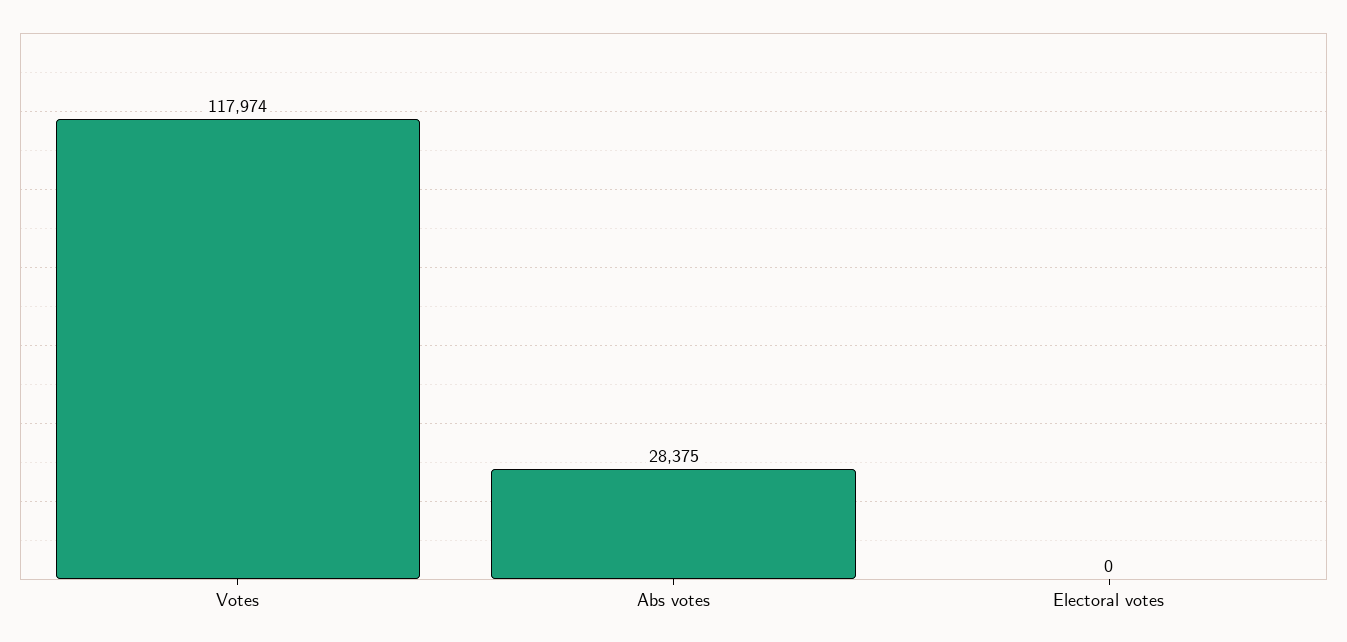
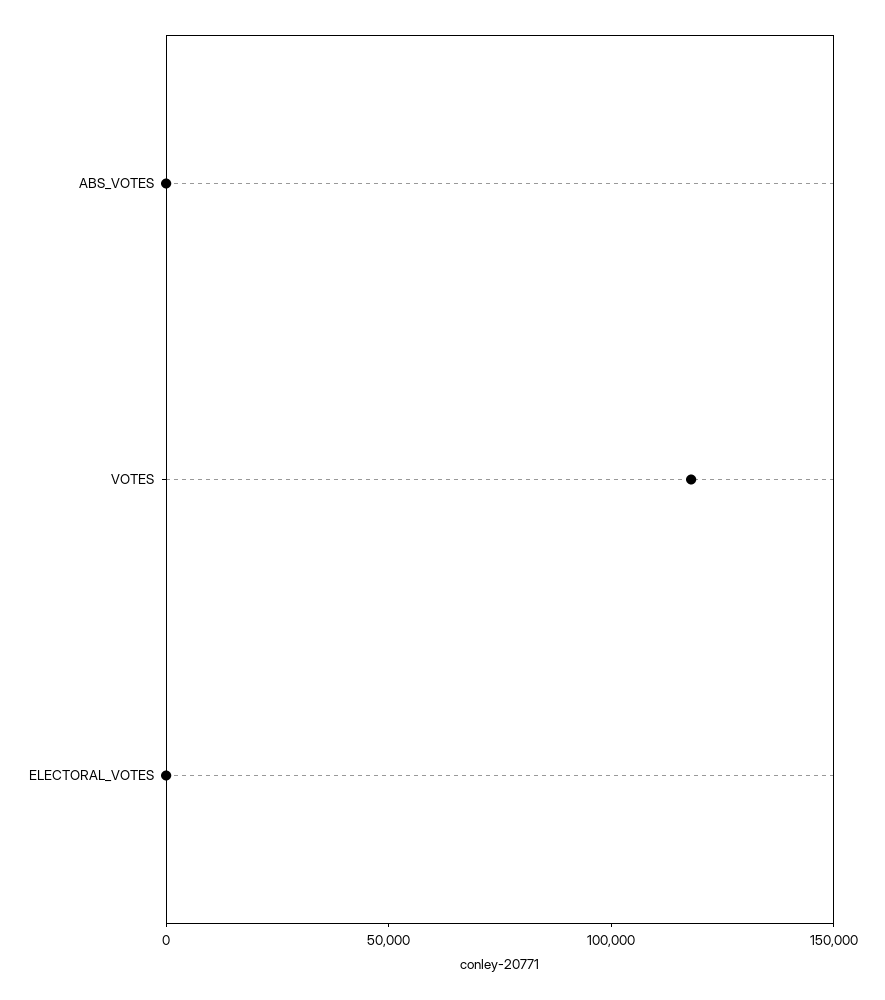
  {
    "Votes": 117974,
-   "Abs votes": 28375,
+   "Abs votes": 0,
    "Electoral votes": 0
  }

